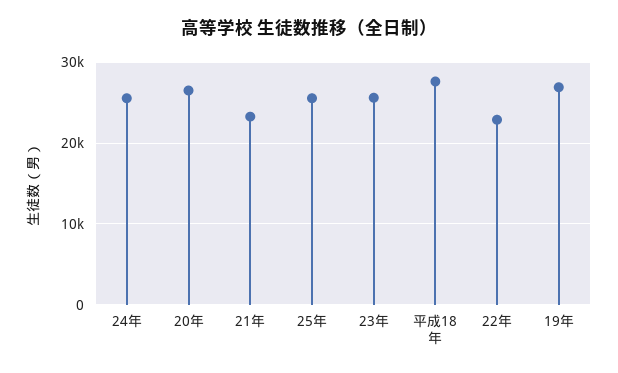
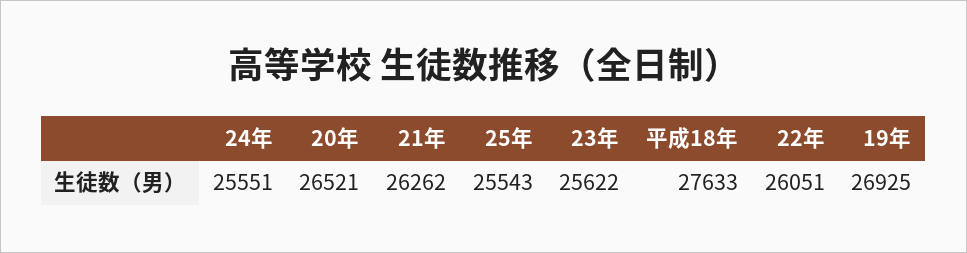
  {
    "24年": 25551,
    "20年": 26521,
-   "21年": 23000,
+   "21年": 26262,
    "25年": 25543,
    "23年": 25622,
    "平成18年": 27633,
-   "22年": 23000,
+   "22年": 26051,
    "19年": 26925
  }

